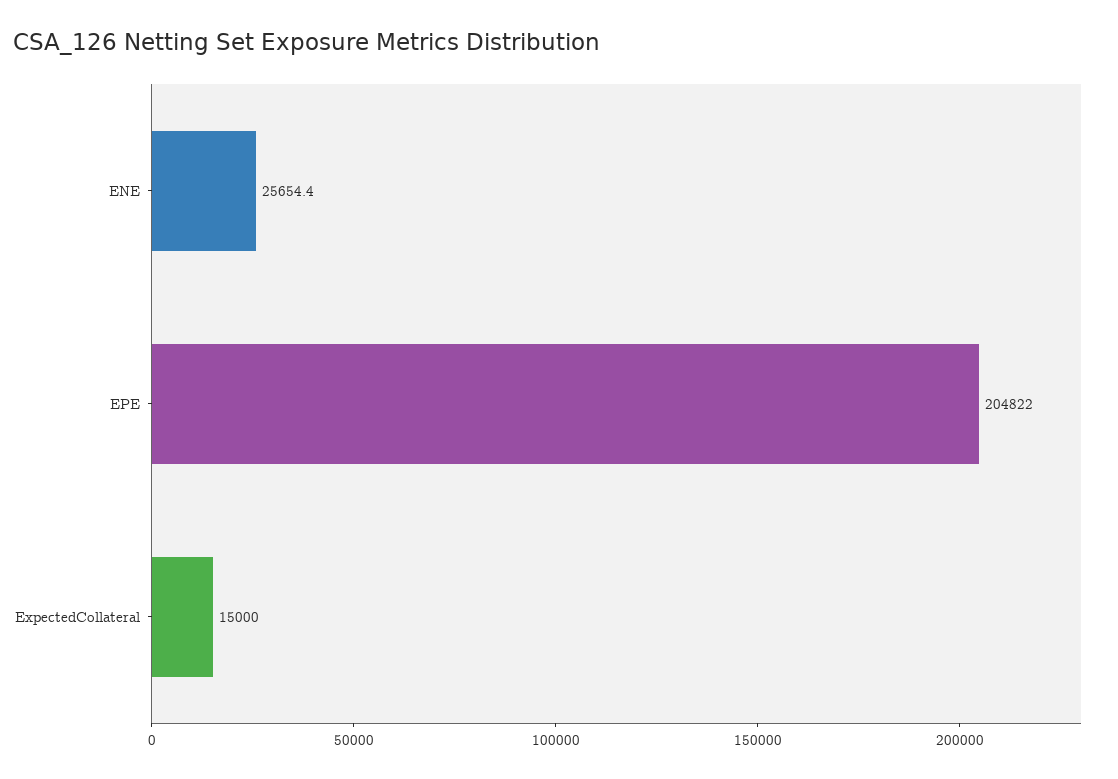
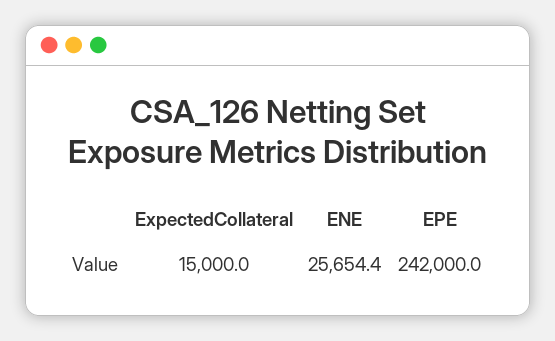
  {
    "ENE": 25654.4,
-   "EPE": 204822,
+   "EPE": 242000,
    "ExpectedCollateral": 15000
  }

